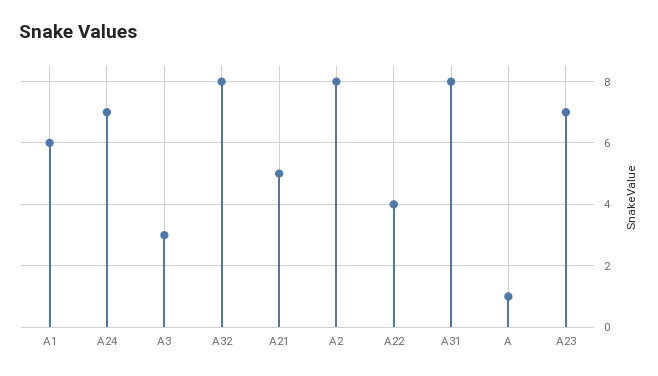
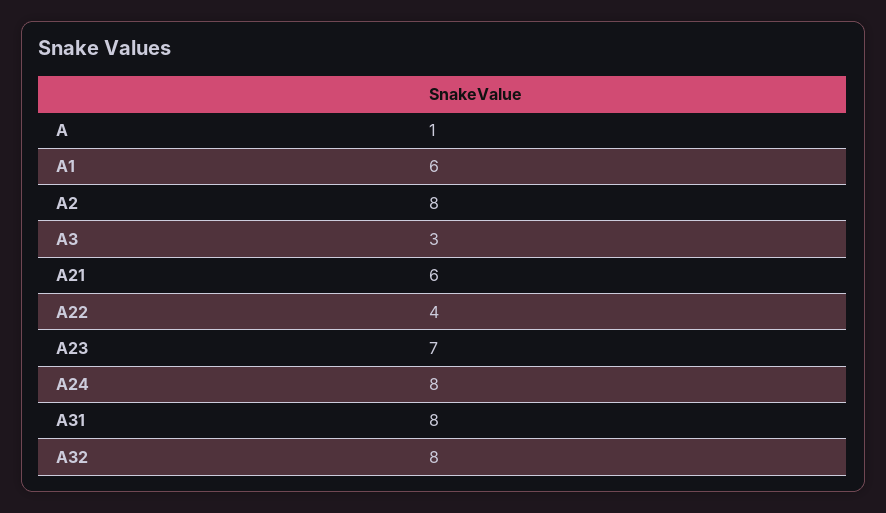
  {
    "A1": 6,
-   "A24": 7,
+   "A24": 8,
    "A3": 3,
    "A32": 8,
-   "A21": 5,
+   "A21": 6,
    "A2": 8,
    "A22": 4,
    "A31": 8,
    "A": 1,
    "A23": 7
  }

